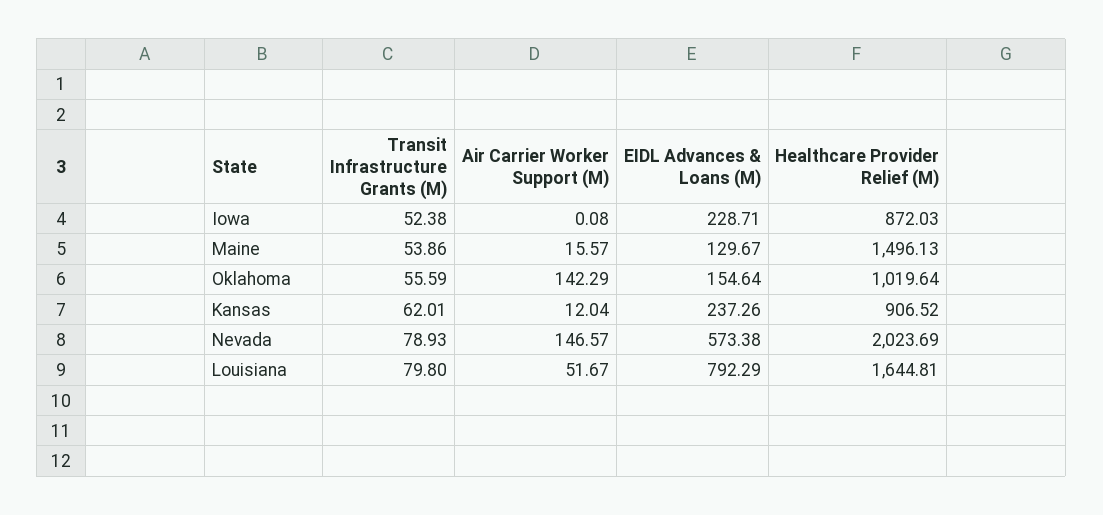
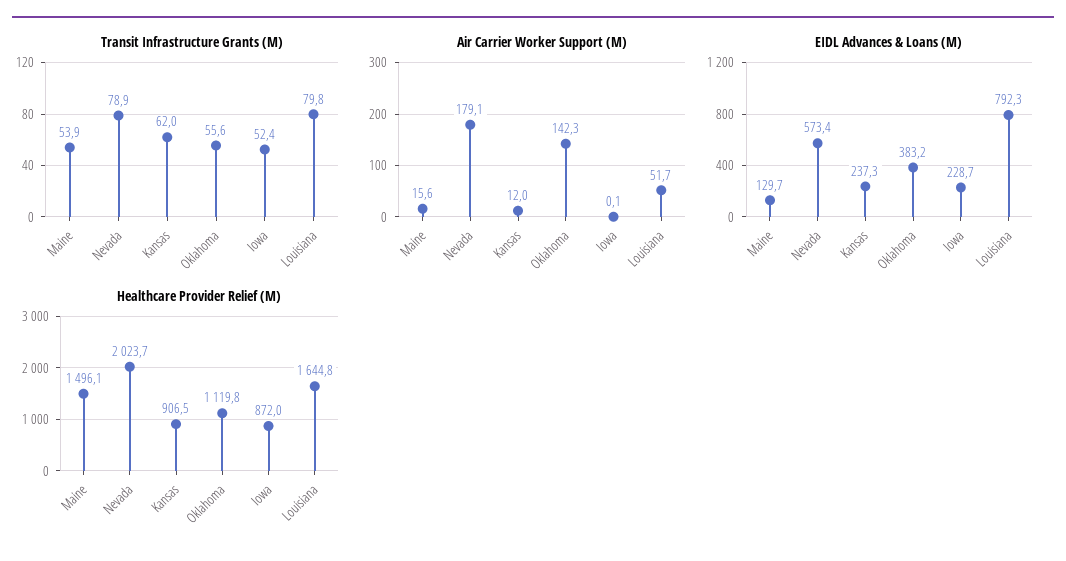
  {
    "Transit Infrastructure Grants (M)": {
      "Iowa": 52.38,
      "Maine": 53.86,
      "Oklahoma": 55.59,
      "Kansas": 62.01,
      "Nevada": 78.93,
      "Louisiana": 79.8
    },
    "Air Carrier Worker Support (M)": {
      "Iowa": 0.08,
      "Maine": 15.57,
      "Oklahoma": 142.29,
      "Kansas": 12.04,
-     "Nevada": 146.57,
+     "Nevada": 179.1,
      "Louisiana": 51.67
    },
    "EIDL Advances & Loans (M)": {
      "Iowa": 228.71,
      "Maine": 129.67,
-     "Oklahoma": 154.64,
+     "Oklahoma": 383.2,
      "Kansas": 237.26,
      "Nevada": 573.38,
      "Louisiana": 792.29
    },
    "Healthcare Provider Relief (M)": {
      "Iowa": 872.03,
      "Maine": 1496.13,
-     "Oklahoma": 1019.64,
+     "Oklahoma": 1119.8,
      "Kansas": 906.52,
      "Nevada": 2023.69,
      "Louisiana": 1644.81
    }
  }

